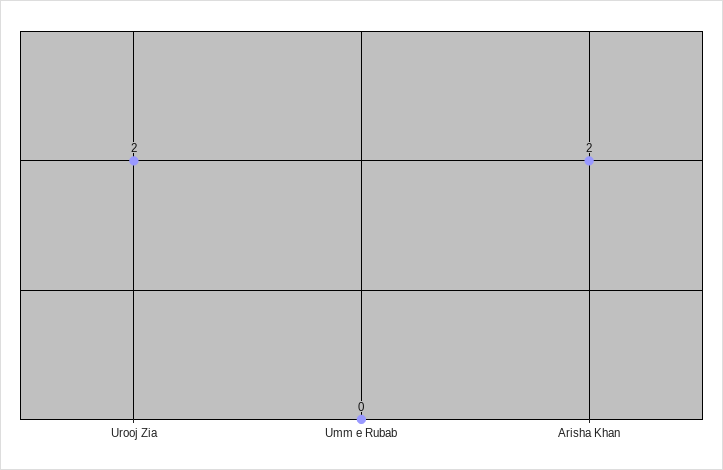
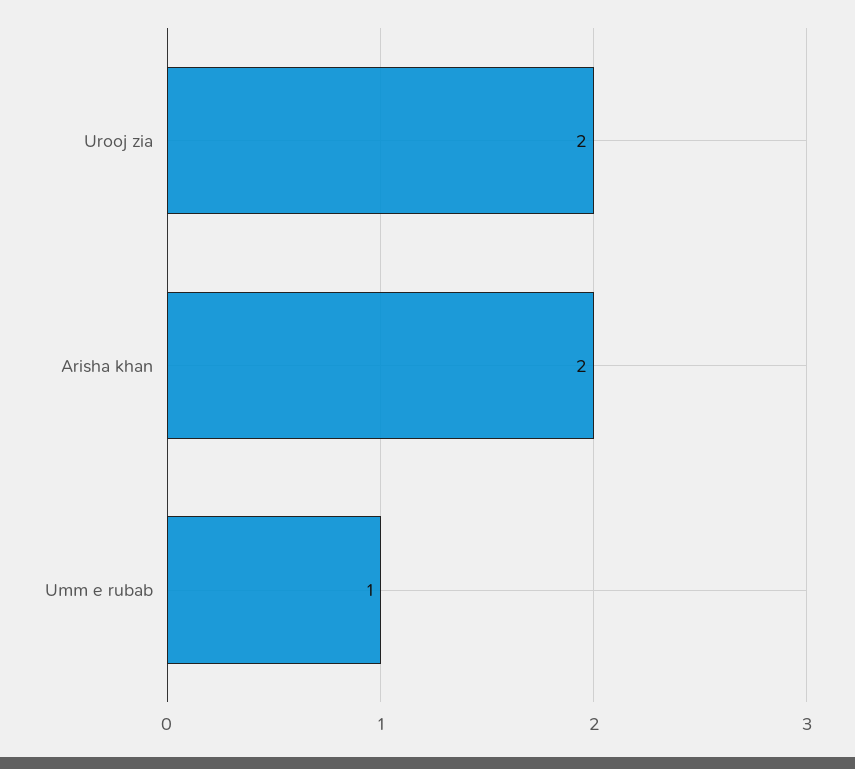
  {
    "Urooj Zia": 2,
-   "Umm e Rubab": 0,
+   "Umm e Rubab": 1,
    "Arisha Khan": 2
  }

